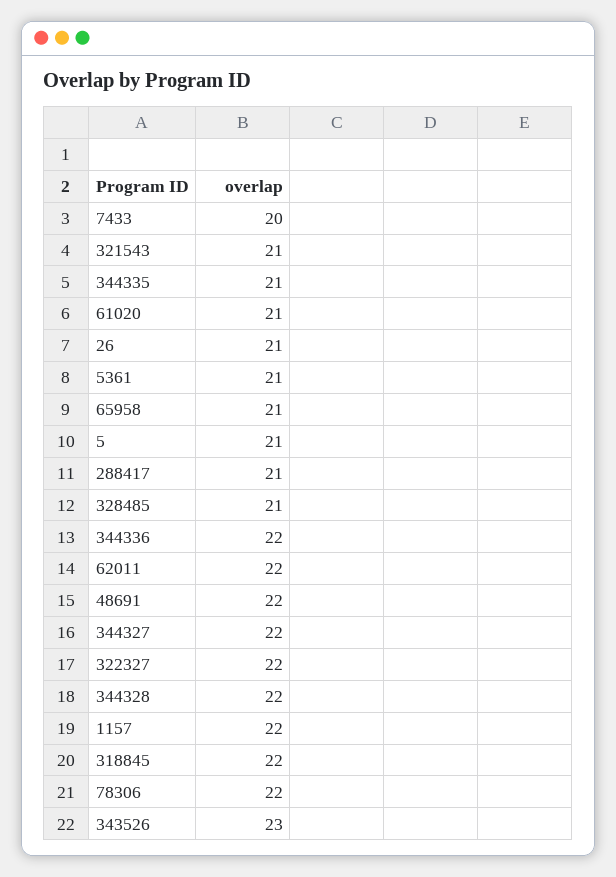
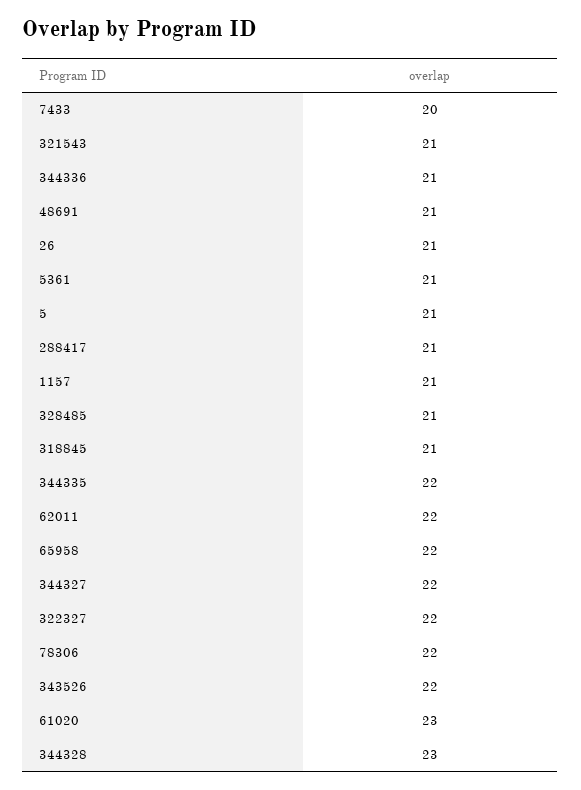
  {
    "7433": 20,
    "321543": 21,
-   "344335": 21,
+   "344335": 22,
-   "61020": 21,
+   "61020": 23,
    "26": 21,
    "5361": 21,
-   "65958": 21,
+   "65958": 22,
    "5": 21,
    "288417": 21,
    "328485": 21,
-   "344336": 22,
+   "344336": 21,
    "62011": 22,
-   "48691": 22,
+   "48691": 21,
    "344327": 22,
    "322327": 22,
-   "344328": 22,
+   "344328": 23,
-   "1157": 22,
+   "1157": 21,
-   "318845": 22,
+   "318845": 21,
    "78306": 22,
-   "343526": 23
+   "343526": 22
  }

